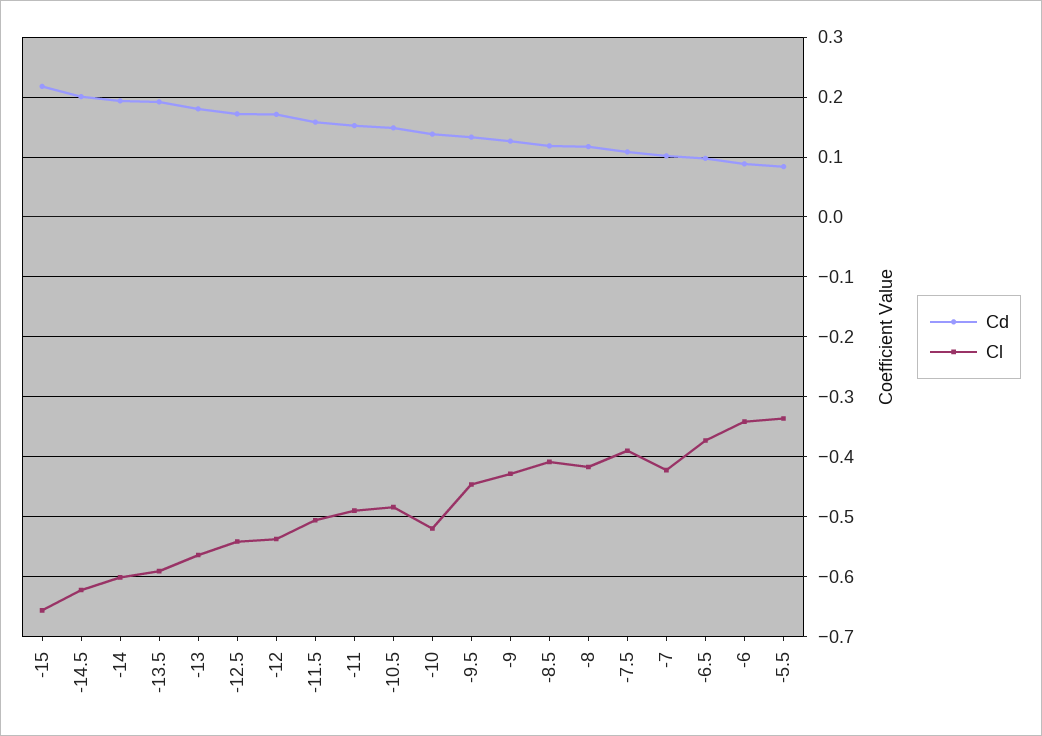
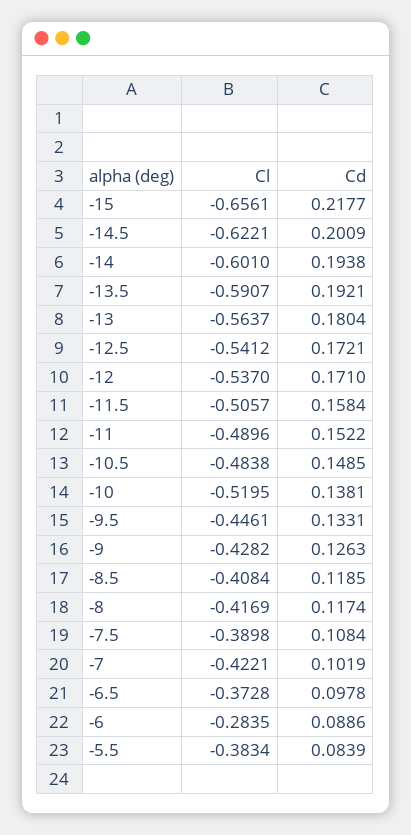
  {
    "Cd": {
      "-15": 0.2177,
      "-14.5": 0.2009,
      "-14": 0.1938,
      "-13.5": 0.1921,
      "-13": 0.1804,
      "-12.5": 0.1721,
      "-12": 0.171,
      "-11.5": 0.1584,
      "-11": 0.1522,
      "-10.5": 0.1485,
      "-10": 0.1381,
      "-9.5": 0.1331,
      "-9": 0.1263,
      "-8.5": 0.1185,
      "-8": 0.1174,
      "-7.5": 0.1084,
      "-7": 0.1019,
      "-6.5": 0.0978,
      "-6": 0.0886,
      "-5.5": 0.0839
    },
    "Cl": {
      "-15": -0.6561,
      "-14.5": -0.6221,
      "-14": -0.601,
      "-13.5": -0.5907,
      "-13": -0.5637,
      "-12.5": -0.5412,
      "-12": -0.537,
      "-11.5": -0.5057,
      "-11": -0.4896,
      "-10.5": -0.4838,
      "-10": -0.5195,
      "-9.5": -0.4461,
      "-9": -0.4282,
      "-8.5": -0.4084,
      "-8": -0.4169,
      "-7.5": -0.3898,
      "-7": -0.4221,
      "-6.5": -0.3728,
-     "-6": -0.34,
+     "-6": -0.2835,
-     "-5.5": -0.34
+     "-5.5": -0.3834
    }
  }

